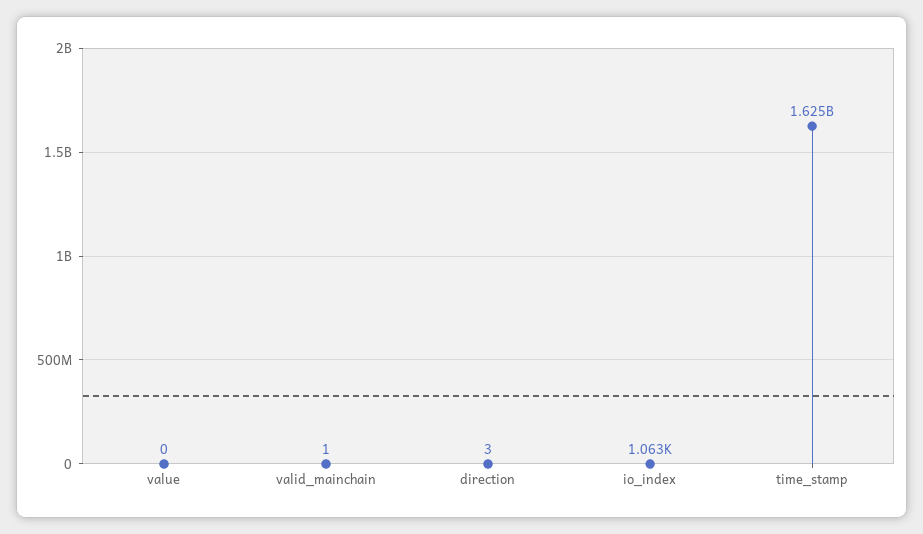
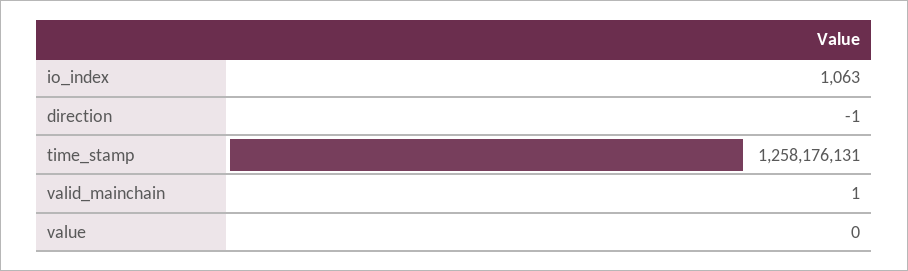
  {
    "value": 0,
    "valid_mainchain": 1,
-   "direction": 3,
+   "direction": -1,
    "io_index": 1063,
-   "time_stamp": 1625000000
+   "time_stamp": 1258176131
  }

